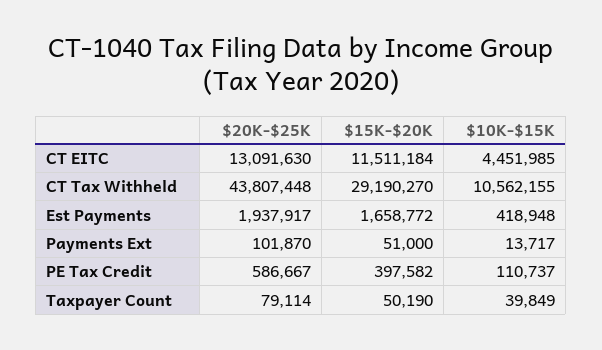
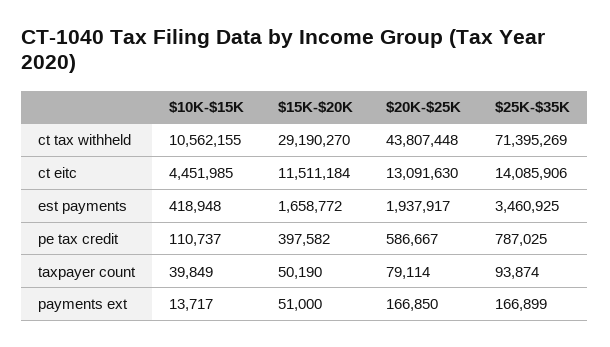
  {
    "$20K-$25K": {
      "CT EITC": 13091630,
      "CT Tax Withheld": 43807448,
      "Est Payments": 1937917,
-     "Payments Ext": 101870,
+     "Payments Ext": 166850,
      "PE Tax Credit": 586667,
      "Taxpayer Count": 79114
    },
    "$15K-$20K": {
      "CT EITC": 11511184,
      "CT Tax Withheld": 29190270,
      "Est Payments": 1658772,
      "Payments Ext": 51000,
      "PE Tax Credit": 397582,
      "Taxpayer Count": 50190
    },
    "$10K-$15K": {
      "CT EITC": 4451985,
      "CT Tax Withheld": 10562155,
      "Est Payments": 418948,
      "Payments Ext": 13717,
      "PE Tax Credit": 110737,
      "Taxpayer Count": 39849
-   }
+   },
+   "$25K-$35K": {
+     "CT Tax Withheld": 71395269,
+     "CT EITC": 14085906,
+     "Est Payments": 3460925,
+     "PE Tax Credit": 787025,
+     "Taxpayer Count": 93874,
+     "Payments Ext": 166899
+   }
  }

